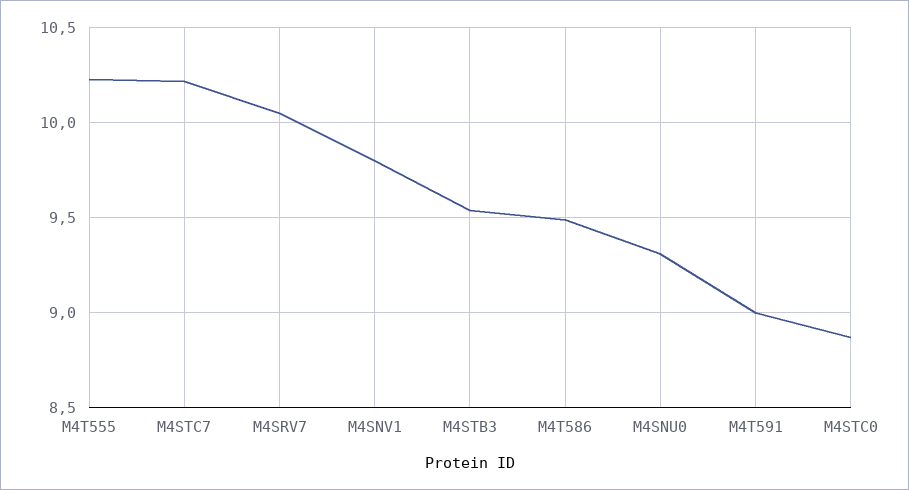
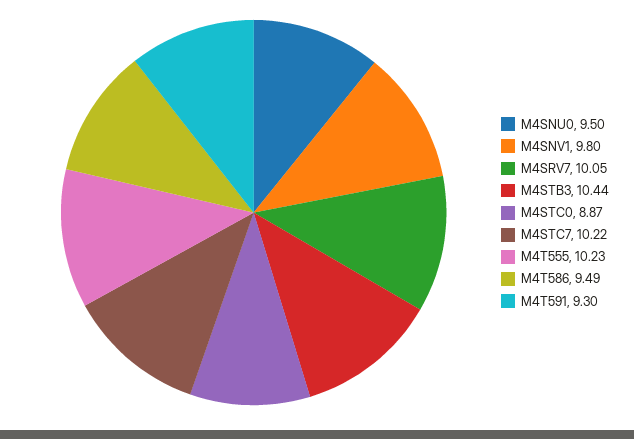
  {
    "M4T555": 10.23,
    "M4STC7": 10.22,
    "M4SRV7": 10.05,
    "M4SNV1": 9.8,
-   "M4STB3": 9.55,
+   "M4STB3": 10.44,
    "M4T586": 9.49,
-   "M4SNU0": 9.3,
+   "M4SNU0": 9.5,
-   "M4T591": 9,
+   "M4T591": 9.3,
    "M4STC0": 8.87
  }

